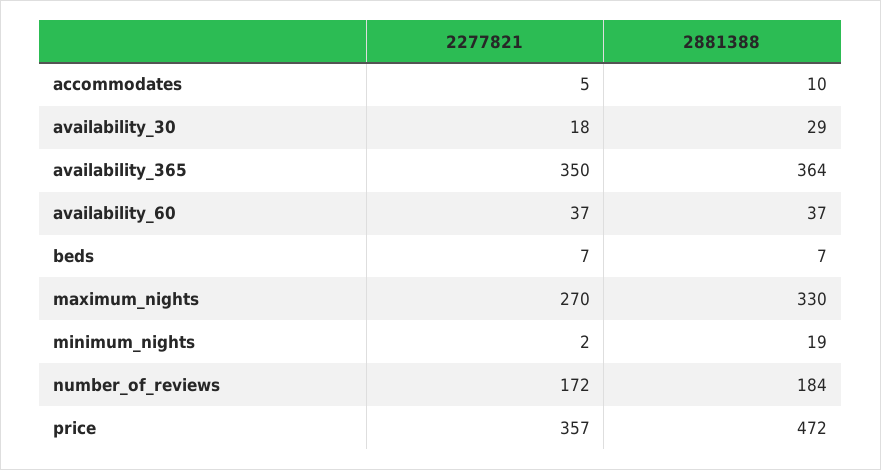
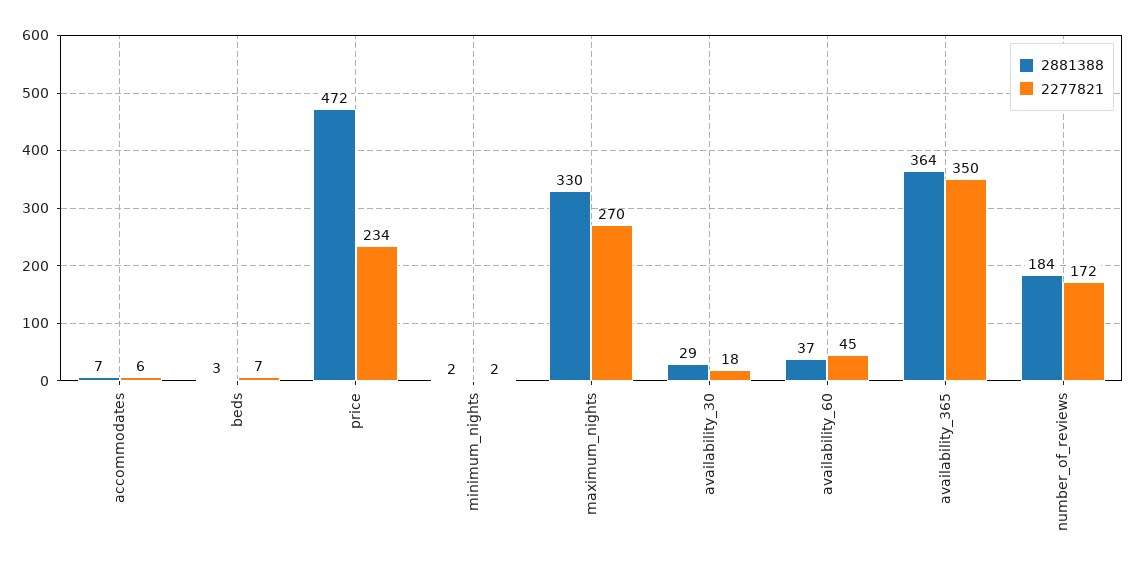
  {
    "2277821": {
-     "accommodates": 5,
+     "accommodates": 6,
      "availability_30": 18,
      "availability_365": 350,
-     "availability_60": 37,
+     "availability_60": 45,
      "beds": 7,
      "maximum_nights": 270,
      "minimum_nights": 2,
      "number_of_reviews": 172,
-     "price": 357
+     "price": 234
    },
    "2881388": {
-     "accommodates": 10,
+     "accommodates": 7,
      "availability_30": 29,
      "availability_365": 364,
      "availability_60": 37,
-     "beds": 7,
+     "beds": 3,
      "maximum_nights": 330,
-     "minimum_nights": 19,
+     "minimum_nights": 2,
      "number_of_reviews": 184,
      "price": 472
    }
  }

